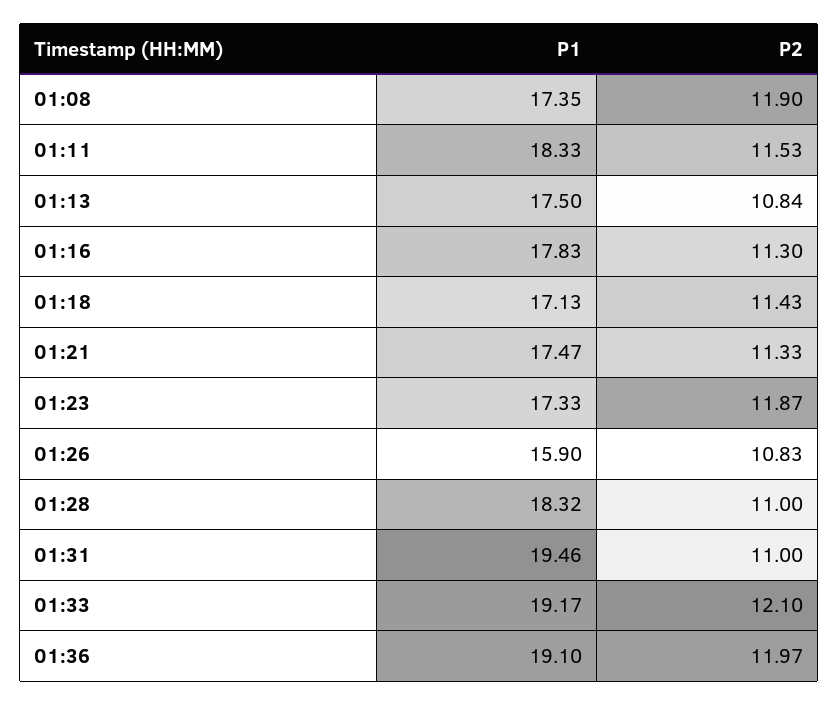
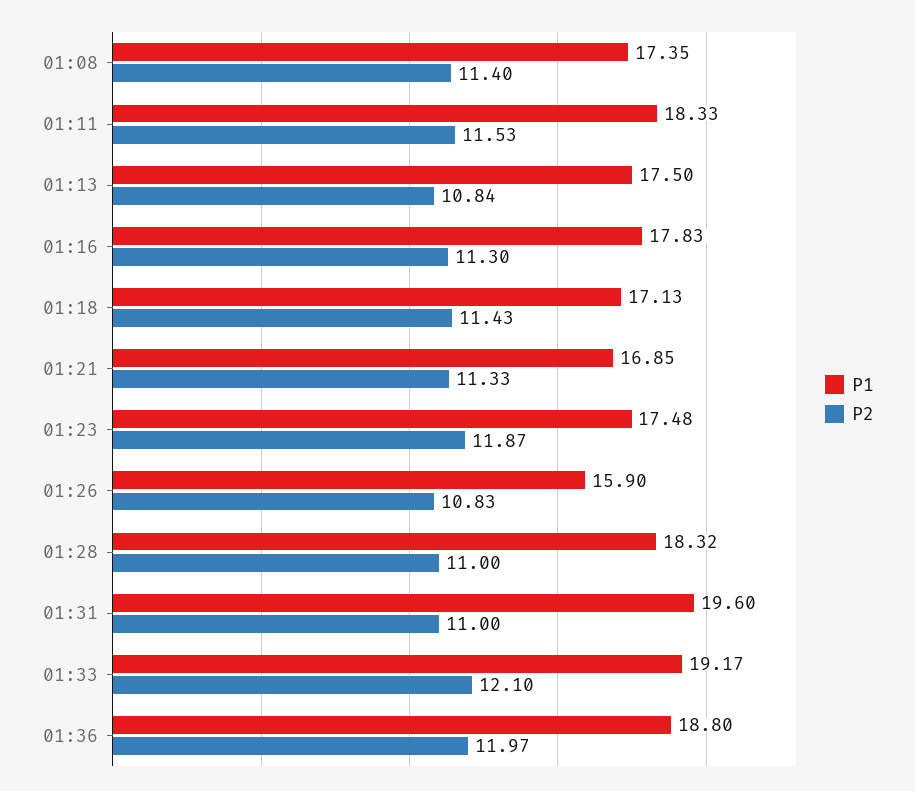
  {
    "P1": {
      "01:08": 17.35,
      "01:11": 18.33,
      "01:13": 17.5,
      "01:16": 17.83,
      "01:18": 17.13,
-     "01:21": 17.47,
+     "01:21": 16.85,
-     "01:23": 17.33,
+     "01:23": 17.48,
      "01:26": 15.9,
      "01:28": 18.32,
-     "01:31": 19.46,
+     "01:31": 19.6,
      "01:33": 19.17,
-     "01:36": 19.1
+     "01:36": 18.8
    },
    "P2": {
-     "01:08": 11.9,
+     "01:08": 11.4,
      "01:11": 11.53,
      "01:13": 10.84,
      "01:16": 11.3,
      "01:18": 11.43,
      "01:21": 11.33,
      "01:23": 11.87,
      "01:26": 10.83,
      "01:28": 11,
      "01:31": 11,
      "01:33": 12.1,
      "01:36": 11.97
    }
  }

